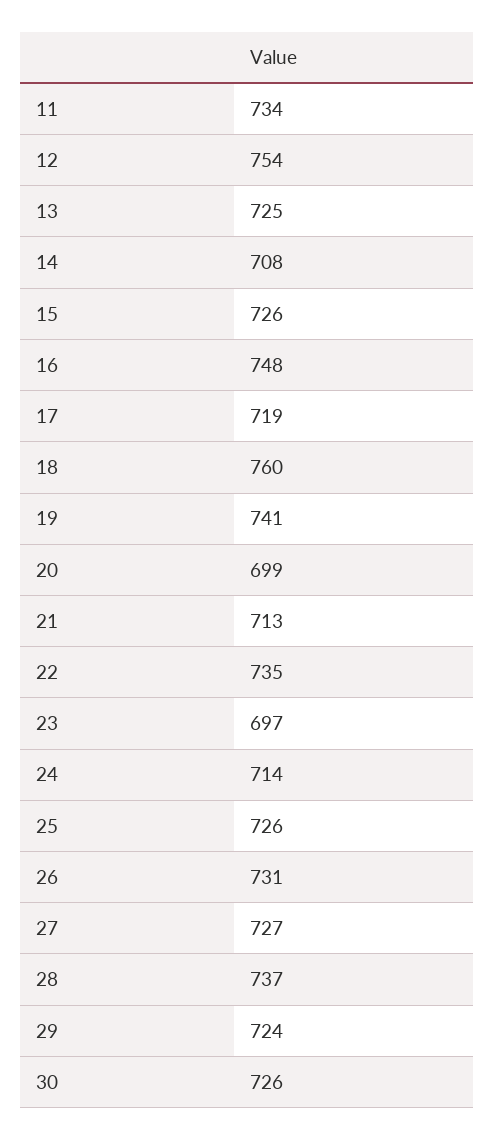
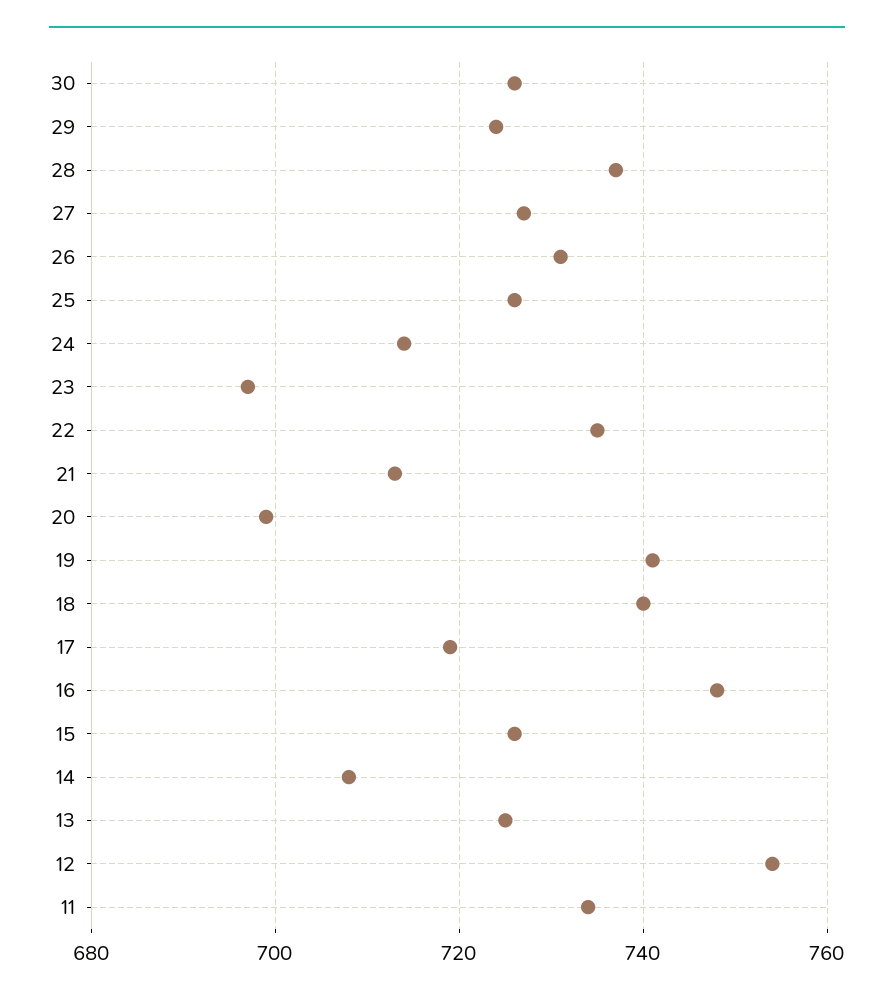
  {
    "11": 734,
    "12": 754,
    "13": 725,
    "14": 708,
    "15": 726,
    "16": 748,
    "17": 719,
-   "18": 760,
+   "18": 740,
    "19": 741,
    "20": 699,
    "21": 713,
    "22": 735,
    "23": 697,
    "24": 714,
    "25": 726,
    "26": 731,
    "27": 727,
    "28": 737,
    "29": 724,
    "30": 726
  }

